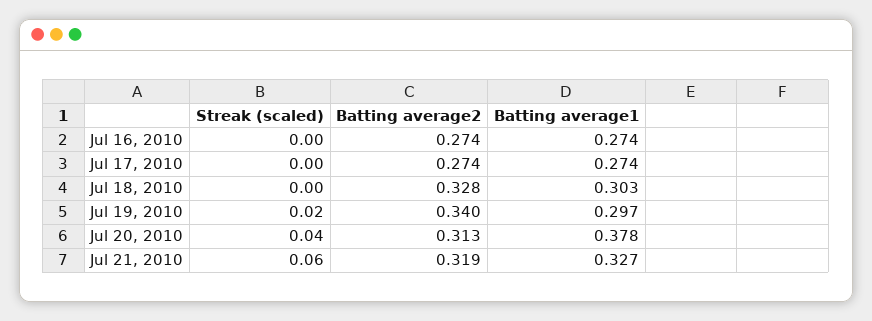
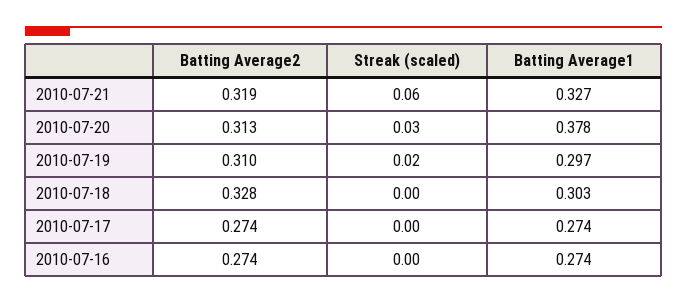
  {
    "Streak (scaled)": {
      "Jul 16, 2010": 0,
      "Jul 17, 2010": 0,
      "Jul 18, 2010": 0,
      "Jul 19, 2010": 0.02,
-     "Jul 20, 2010": 0.04,
+     "Jul 20, 2010": 0.03,
      "Jul 21, 2010": 0.06
    },
    "Batting average2": {
      "Jul 16, 2010": 0.274,
      "Jul 17, 2010": 0.274,
      "Jul 18, 2010": 0.328,
-     "Jul 19, 2010": 0.34,
+     "Jul 19, 2010": 0.31,
      "Jul 20, 2010": 0.313,
      "Jul 21, 2010": 0.319
    },
    "Batting average1": {
      "Jul 16, 2010": 0.274,
      "Jul 17, 2010": 0.274,
      "Jul 18, 2010": 0.303,
      "Jul 19, 2010": 0.297,
      "Jul 20, 2010": 0.378,
      "Jul 21, 2010": 0.327
    }
  }

